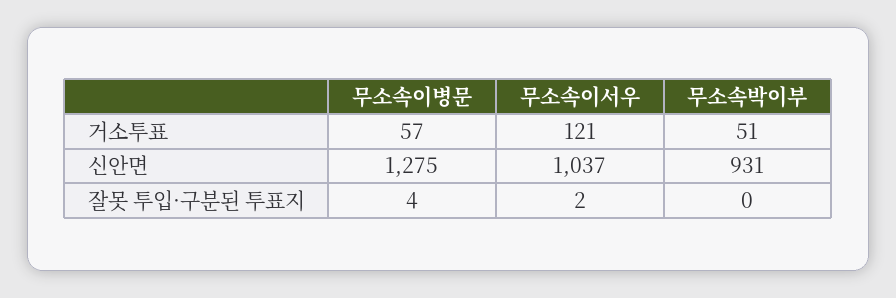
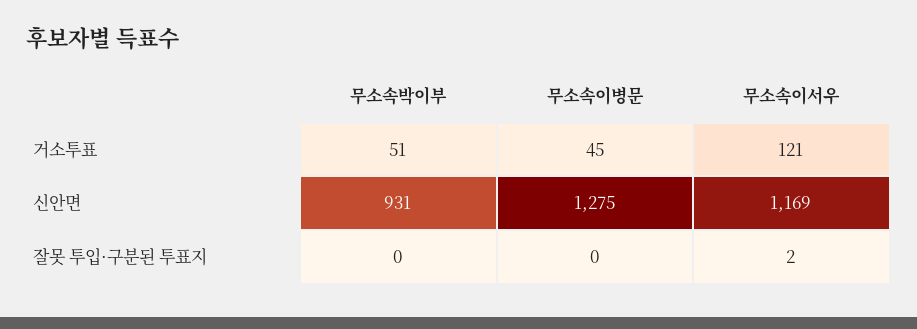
  {
    "무소속이병문": {
-     "거소투표": 57,
+     "거소투표": 45,
      "신안면": 1275,
-     "잘못 투입·구분된 투표지": 4
+     "잘못 투입·구분된 투표지": 0
    },
    "무소속이서우": {
      "거소투표": 121,
-     "신안면": 1037,
+     "신안면": 1169,
      "잘못 투입·구분된 투표지": 2
    },
    "무소속박이부": {
      "거소투표": 51,
      "신안면": 931,
      "잘못 투입·구분된 투표지": 0
    }
  }

